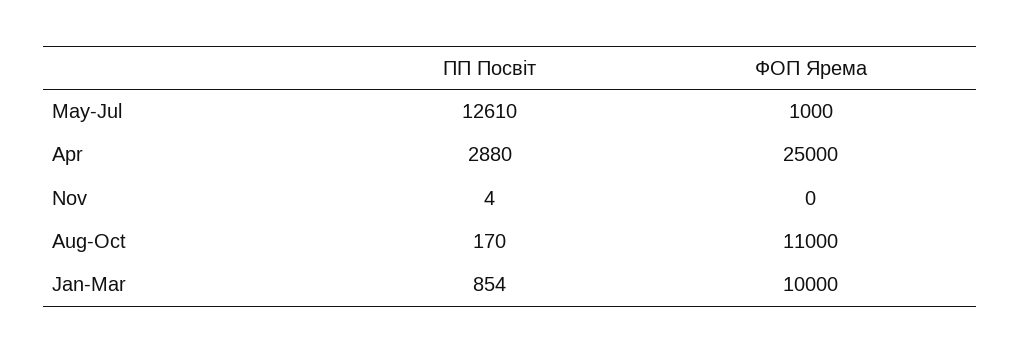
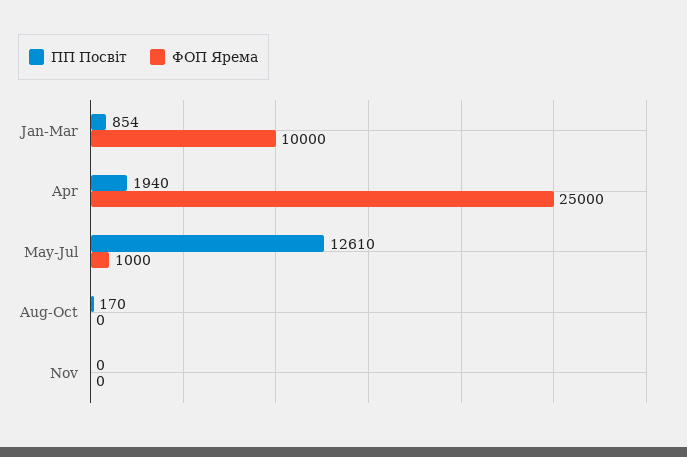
  {
    "ПП Посвіт": {
      "May-Jul": 12610,
-     "Apr": 2880,
+     "Apr": 1940,
-     "Nov": 4,
+     "Nov": 0,
      "Aug-Oct": 170,
      "Jan-Mar": 854
    },
    "ФОП Ярема": {
      "May-Jul": 1000,
      "Apr": 25000,
      "Nov": 0,
-     "Aug-Oct": 11000,
+     "Aug-Oct": 0,
      "Jan-Mar": 10000
    }
  }

